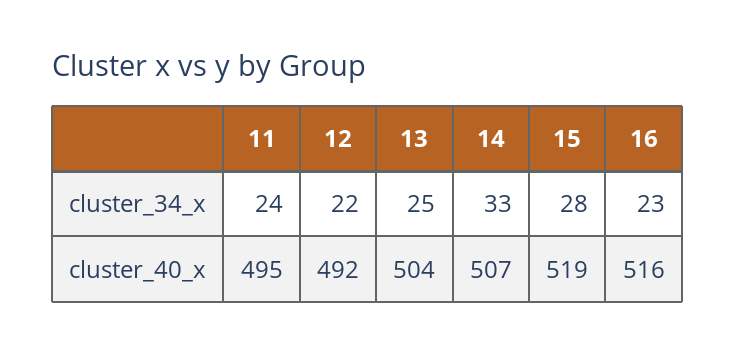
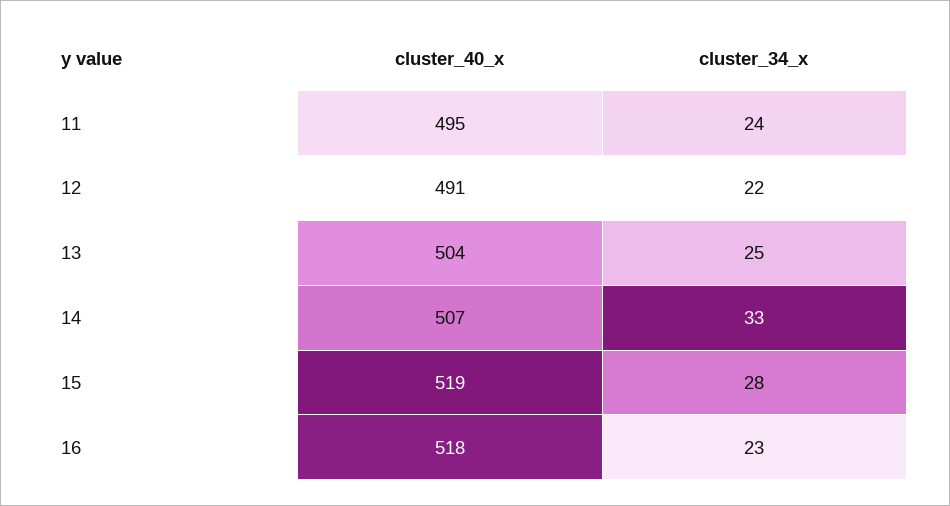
  {
    "11": {
      "cluster_34_x": 24,
      "cluster_40_x": 495
    },
    "12": {
      "cluster_34_x": 22,
-     "cluster_40_x": 492
+     "cluster_40_x": 491
    },
    "13": {
      "cluster_34_x": 25,
      "cluster_40_x": 504
    },
    "14": {
      "cluster_34_x": 33,
      "cluster_40_x": 507
    },
    "15": {
      "cluster_34_x": 28,
      "cluster_40_x": 519
    },
    "16": {
      "cluster_34_x": 23,
-     "cluster_40_x": 516
+     "cluster_40_x": 518
    }
  }

